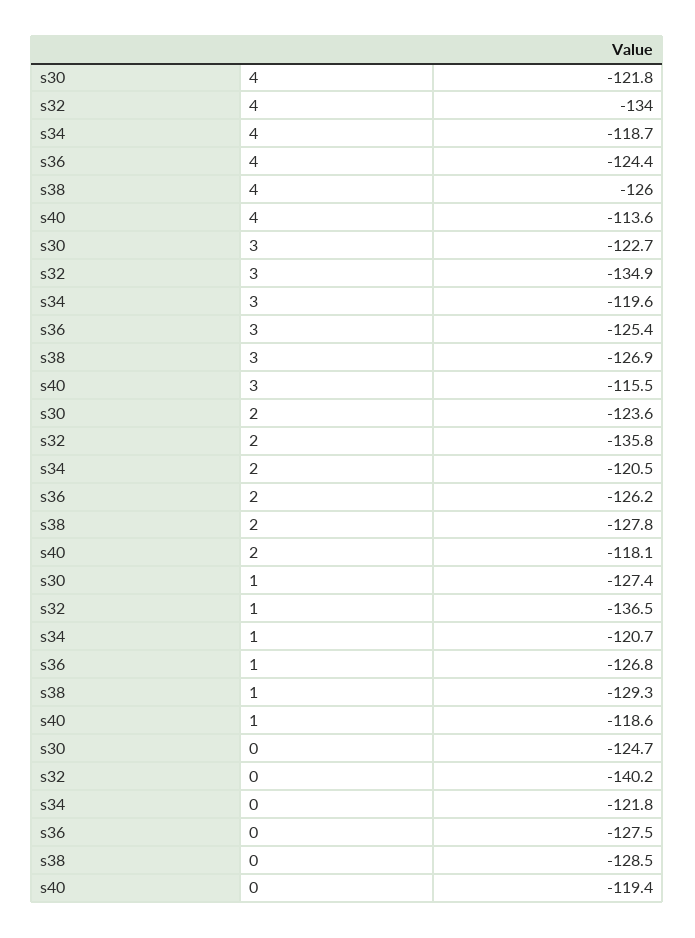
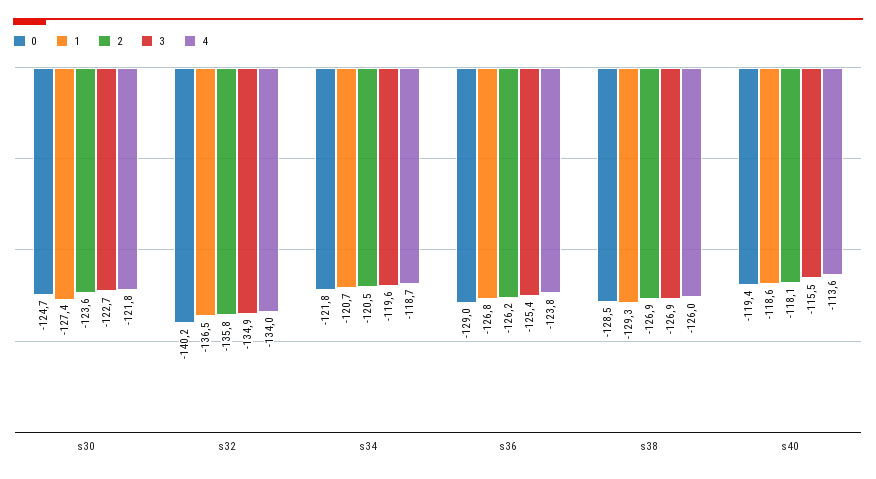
  {
    "4": {
      "s30": -121.8,
      "s32": -134,
      "s34": -118.7,
-     "s36": -124.4,
+     "s36": -123.8,
      "s38": -126,
      "s40": -113.6
    },
    "3": {
      "s30": -122.7,
      "s32": -134.9,
      "s34": -119.6,
      "s36": -125.4,
      "s38": -126.9,
      "s40": -115.5
    },
    "2": {
      "s30": -123.6,
      "s32": -135.8,
      "s34": -120.5,
      "s36": -126.2,
-     "s38": -127.8,
+     "s38": -126.9,
      "s40": -118.1
    },
    "1": {
      "s30": -127.4,
      "s32": -136.5,
      "s34": -120.7,
      "s36": -126.8,
      "s38": -129.3,
      "s40": -118.6
    },
    "0": {
      "s30": -124.7,
      "s32": -140.2,
      "s34": -121.8,
-     "s36": -127.5,
+     "s36": -129,
      "s38": -128.5,
      "s40": -119.4
    }
  }

